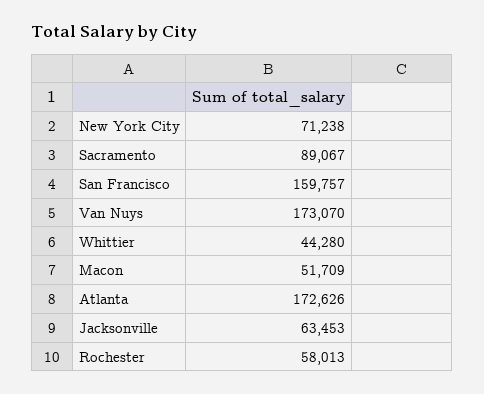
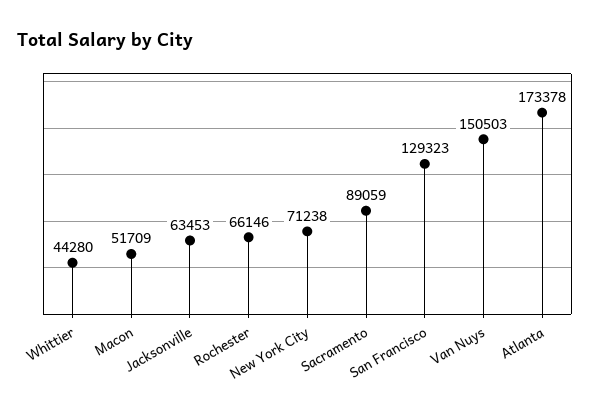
  {
    "New York City": 71238,
-   "Sacramento": 89067,
+   "Sacramento": 89059,
-   "San Francisco": 159757,
+   "San Francisco": 129323,
-   "Van Nuys": 173070,
+   "Van Nuys": 150503,
    "Whittier": 44280,
    "Macon": 51709,
-   "Atlanta": 172626,
+   "Atlanta": 173378,
    "Jacksonville": 63453,
-   "Rochester": 58013
+   "Rochester": 66146
  }

